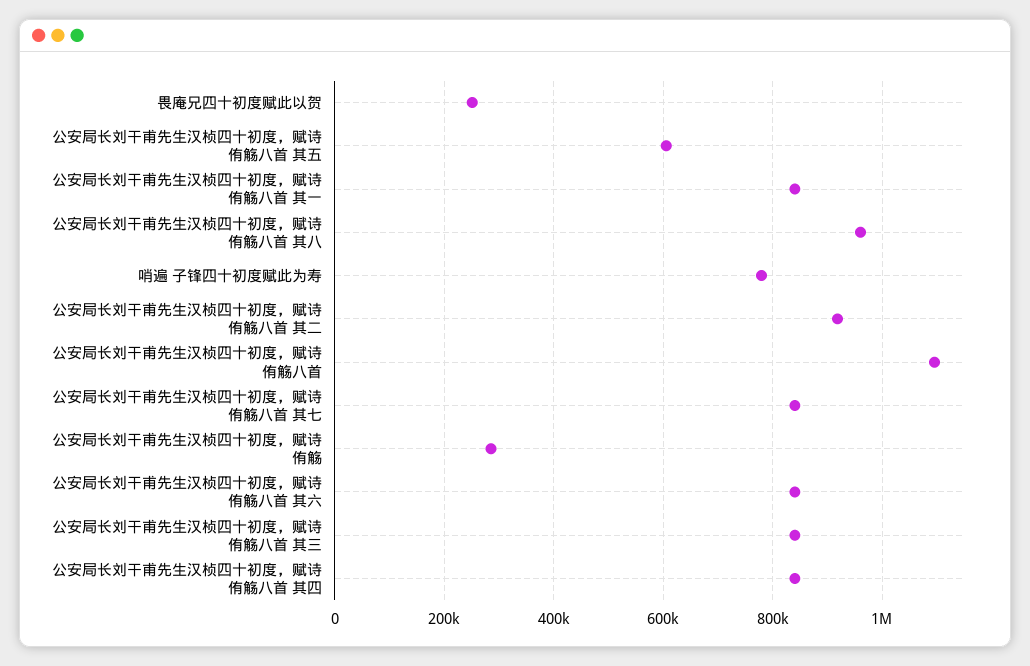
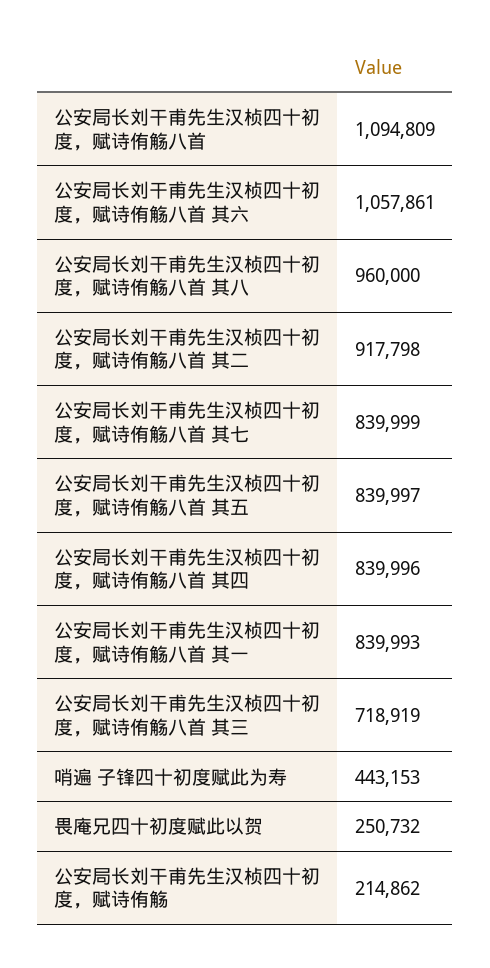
  {
    "畏庵兄四十初度赋此以贺": 250732,
-   "公安局长刘干甫先生汉桢四十初度，赋诗侑觞八首 其五": 600000,
+   "公安局长刘干甫先生汉桢四十初度，赋诗侑觞八首 其五": 839997,
    "公安局长刘干甫先生汉桢四十初度，赋诗侑觞八首 其一": 839993,
    "公安局长刘干甫先生汉桢四十初度，赋诗侑觞八首 其八": 960000,
-   "哨遍 子锋四十初度赋此为寿": 780000,
+   "哨遍 子锋四十初度赋此为寿": 443153,
    "公安局长刘干甫先生汉桢四十初度，赋诗侑觞八首 其二": 917798,
    "公安局长刘干甫先生汉桢四十初度，赋诗侑觞八首": 1094809,
    "公安局长刘干甫先生汉桢四十初度，赋诗侑觞八首 其七": 839999,
-   "公安局长刘干甫先生汉桢四十初度，赋诗侑觞": 280000,
+   "公安局长刘干甫先生汉桢四十初度，赋诗侑觞": 214862,
-   "公安局长刘干甫先生汉桢四十初度，赋诗侑觞八首 其六": 840000,
+   "公安局长刘干甫先生汉桢四十初度，赋诗侑觞八首 其六": 1057861,
-   "公安局长刘干甫先生汉桢四十初度，赋诗侑觞八首 其三": 840000,
+   "公安局长刘干甫先生汉桢四十初度，赋诗侑觞八首 其三": 718919,
    "公安局长刘干甫先生汉桢四十初度，赋诗侑觞八首 其四": 839996
  }

